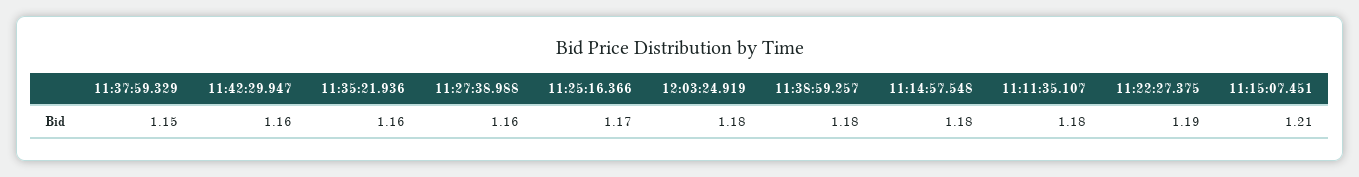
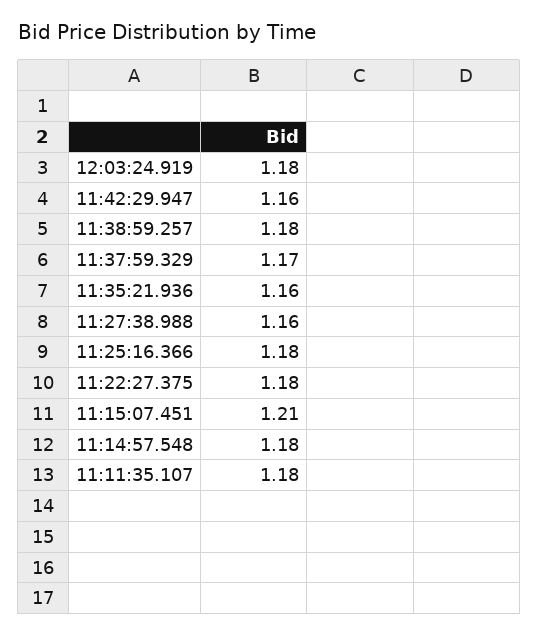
  {
-   "11:37:59.329": 1.15,
+   "11:37:59.329": 1.17,
    "11:42:29.947": 1.16,
    "11:35:21.936": 1.16,
    "11:27:38.988": 1.16,
-   "11:25:16.366": 1.17,
+   "11:25:16.366": 1.18,
    "12:03:24.919": 1.18,
    "11:38:59.257": 1.18,
    "11:14:57.548": 1.18,
    "11:11:35.107": 1.18,
-   "11:22:27.375": 1.19,
+   "11:22:27.375": 1.18,
    "11:15:07.451": 1.21
  }

